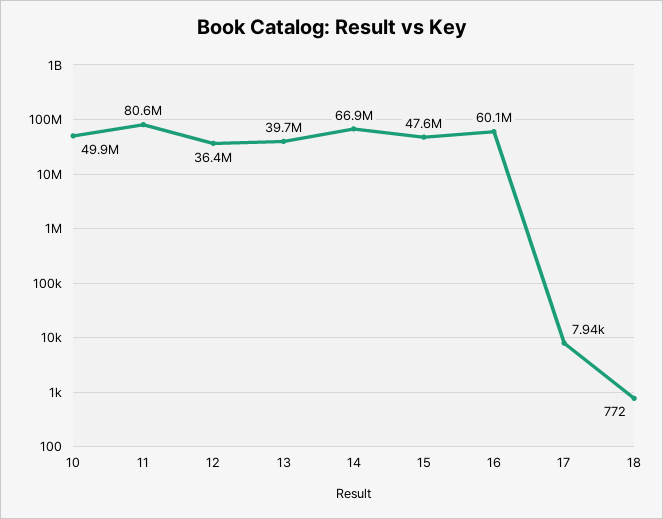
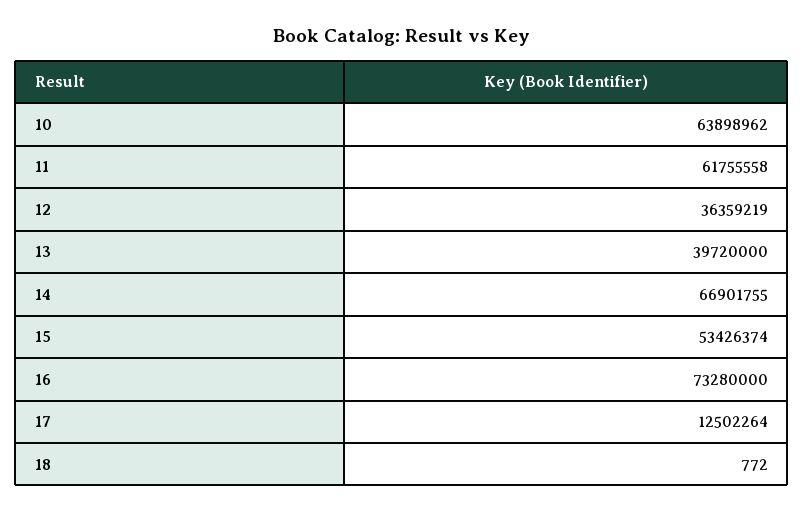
  {
-   "10": 49900000,
+   "10": 63898962,
-   "11": 80600000,
+   "11": 61755558,
    "12": 36359219,
    "13": 39720000,
    "14": 66901755,
-   "15": 47600000,
+   "15": 53426374,
-   "16": 60100000,
+   "16": 73280000,
-   "17": 7940,
+   "17": 12502264,
    "18": 772
  }

